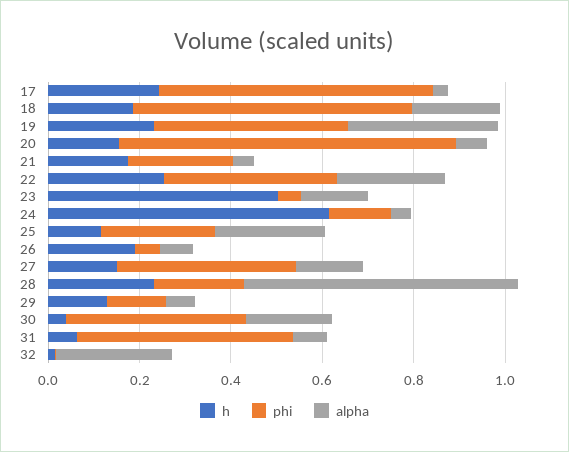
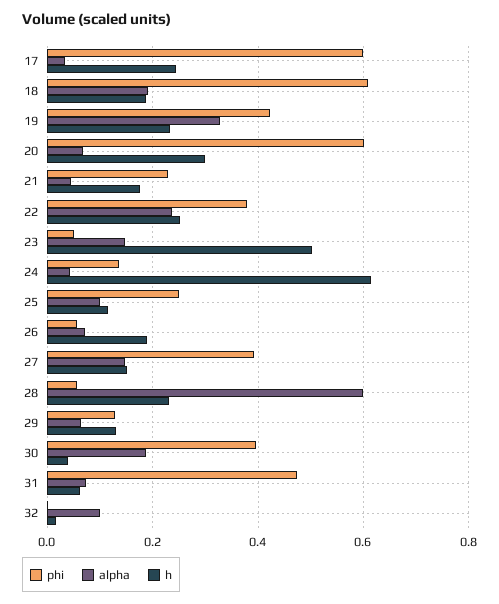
  {
    "h": {
      "17": 0.24,
      "18": 0.18,
      "19": 0.24,
-     "20": 0.15,
+     "20": 0.3,
      "21": 0.18,
      "22": 0.26,
      "23": 0.5,
      "24": 0.62,
      "25": 0.12,
      "26": 0.2,
      "27": 0.16,
      "28": 0.24,
      "29": 0.12,
      "30": 0.04,
      "31": 0.06,
      "32": 0.02
    },
    "phi": {
      "17": 0.6,
      "18": 0.6,
      "19": 0.42,
-     "20": 0.75,
+     "20": 0.6,
      "21": 0.22,
      "22": 0.38,
      "23": 0.04,
      "24": 0.14,
      "25": 0.24,
      "26": 0.06,
      "27": 0.4,
-     "28": 0.2,
+     "28": 0.06,
      "29": 0.12,
      "30": 0.4,
      "31": 0.48,
      "32": 0
    },
    "alpha": {
      "17": 0.04,
      "18": 0.2,
      "19": 0.32,
      "20": 0.06,
      "21": 0.04,
      "22": 0.24,
      "23": 0.14,
      "24": 0.04,
-     "25": 0.25,
+     "25": 0.1,
      "26": 0.08,
      "27": 0.14,
      "28": 0.6,
      "29": 0.06,
      "30": 0.18,
      "31": 0.08,
-     "32": 0.25
+     "32": 0.1
    }
  }

